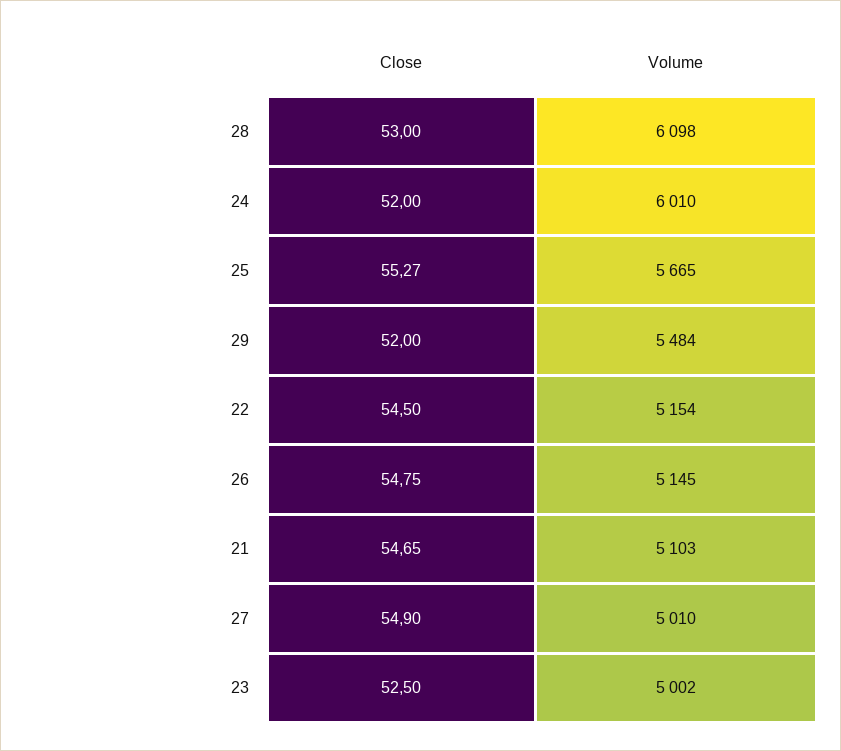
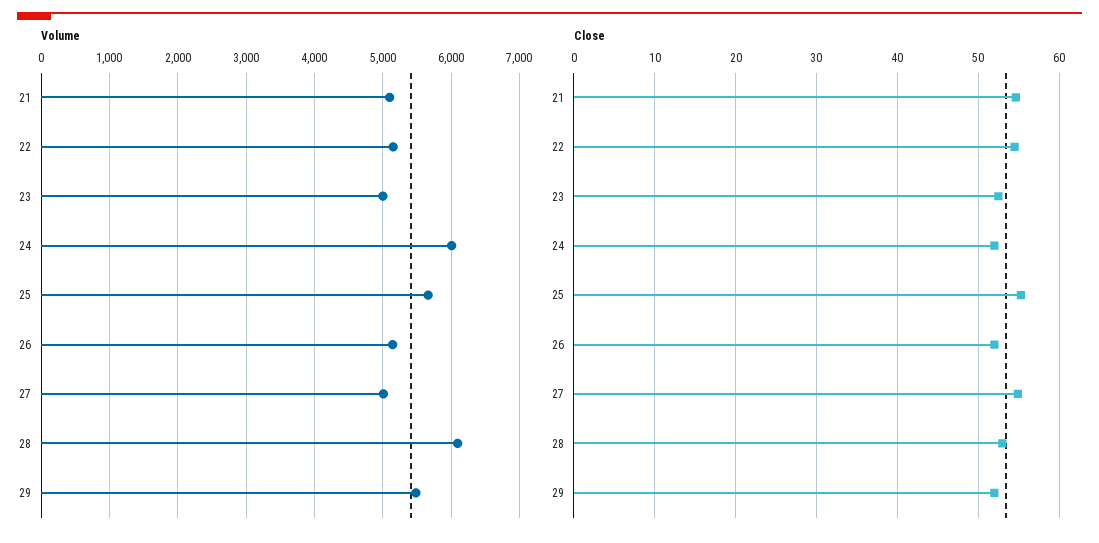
  {
    "Close": {
      "28": 53,
      "24": 52,
      "25": 55.27,
      "29": 52,
      "22": 54.5,
-     "26": 54.75,
+     "26": 52,
      "21": 54.65,
      "27": 54.9,
      "23": 52.5
    },
    "Volume": {
      "28": 6098,
      "24": 6010,
      "25": 5665,
      "29": 5484,
      "22": 5154,
      "26": 5145,
      "21": 5103,
      "27": 5010,
      "23": 5002
    }
  }

